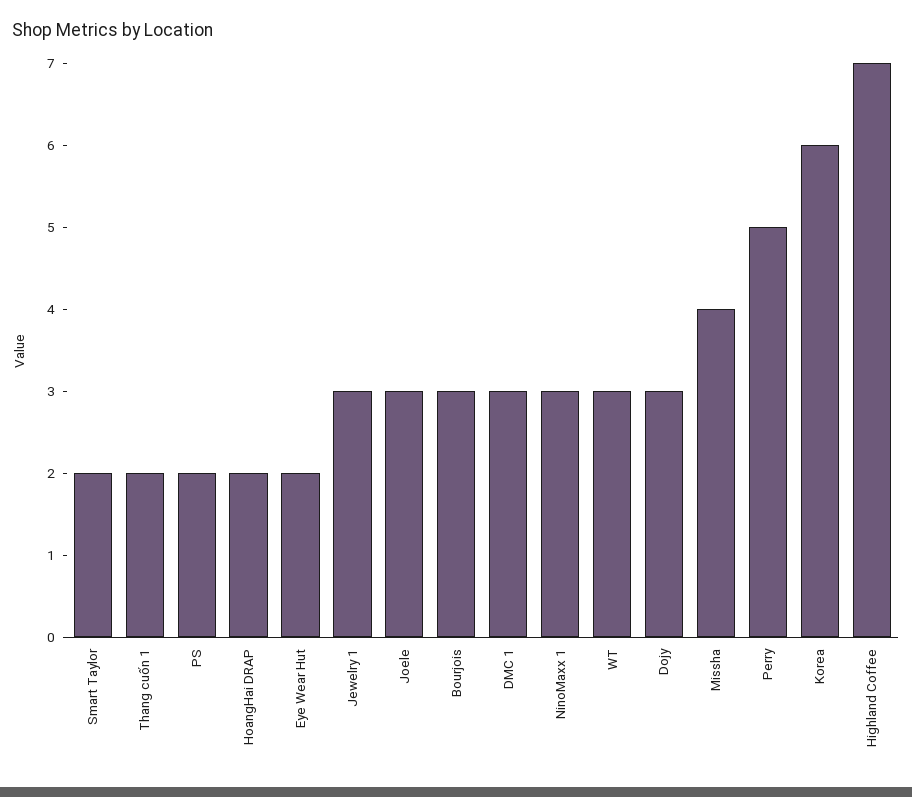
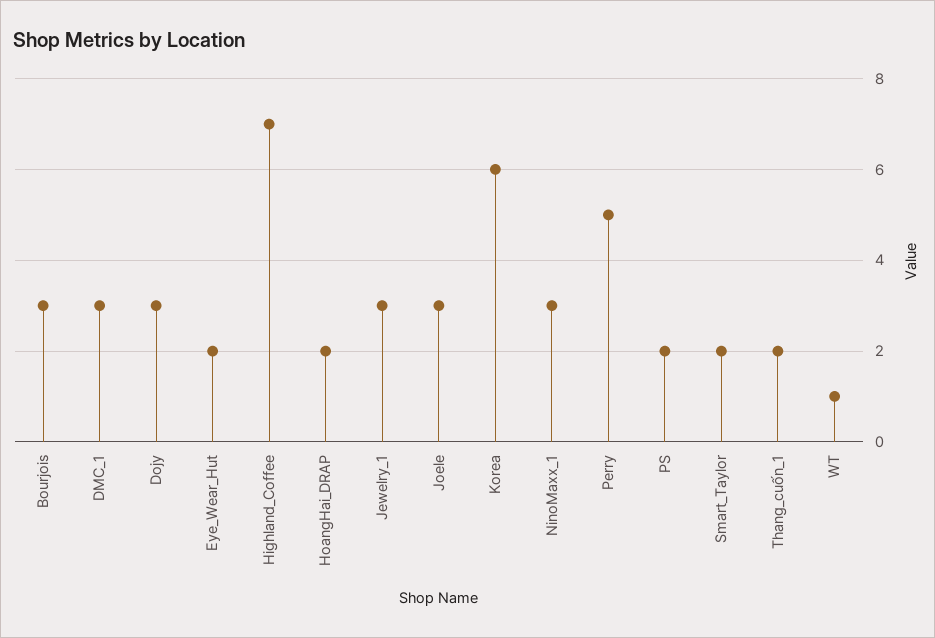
  {
    "Smart Taylor": 2,
    "Thang cuốn 1": 2,
    "PS": 2,
    "HoangHai DRAP": 2,
    "Eye Wear Hut": 2,
    "Jewelry 1": 3,
    "Joele": 3,
    "Bourjois": 3,
    "DMC 1": 3,
    "NinoMaxx 1": 3,
-   "WT": 3,
+   "WT": 1,
    "Dojy": 3,
-   "Missha": 4,
    "Perry": 5,
    "Korea": 6,
    "Highland Coffee": 7
  }

